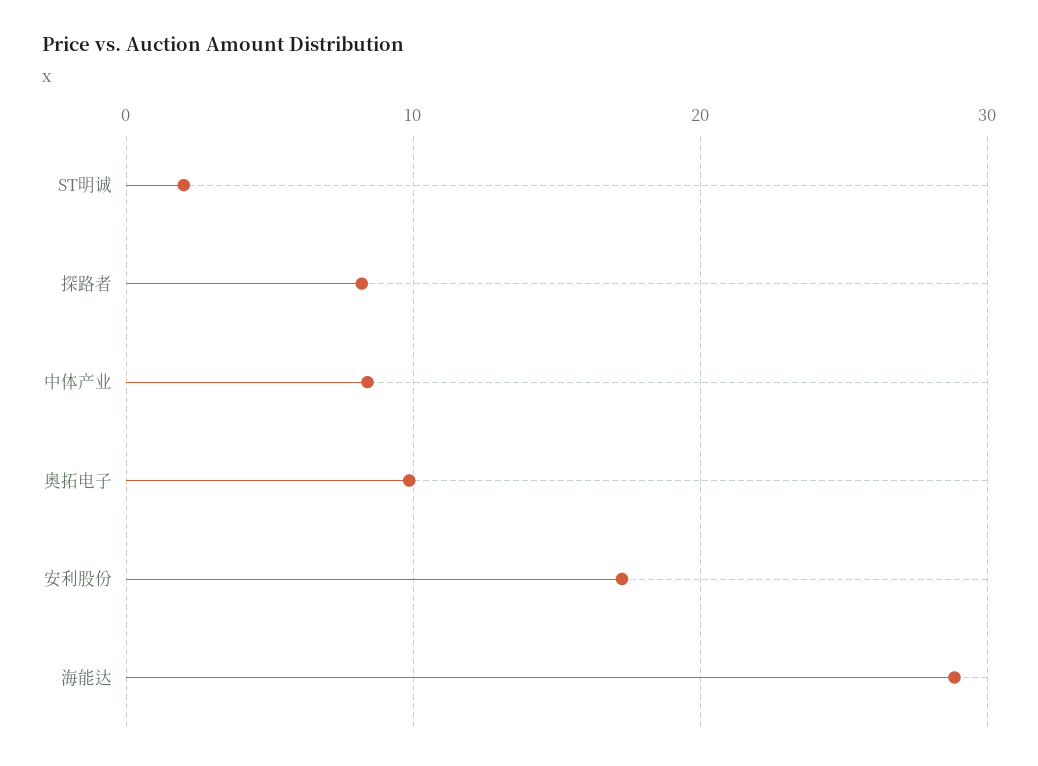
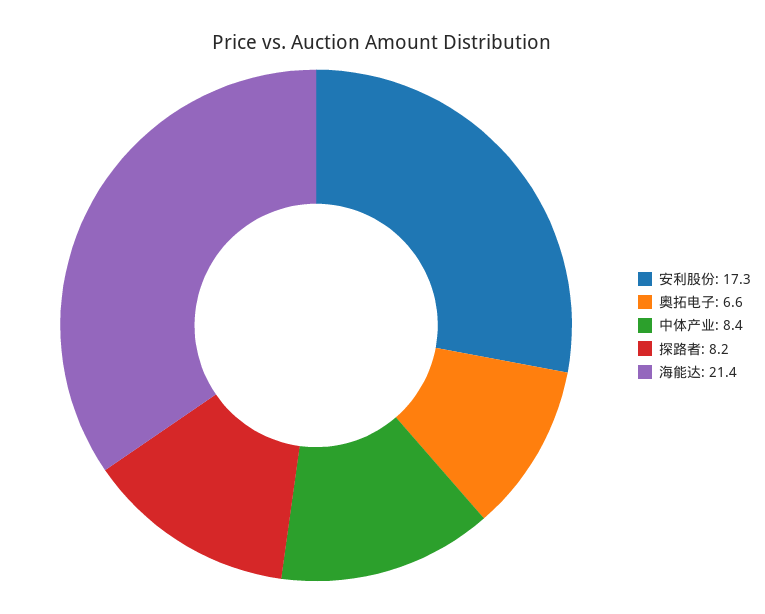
  {
-   "ST明诚": 2,
    "探路者": 8.2,
    "中体产业": 8.4,
-   "奥拓电子": 10,
+   "奥拓电子": 6.6,
    "安利股份": 17.3,
-   "海能达": 29
+   "海能达": 21.4
  }

